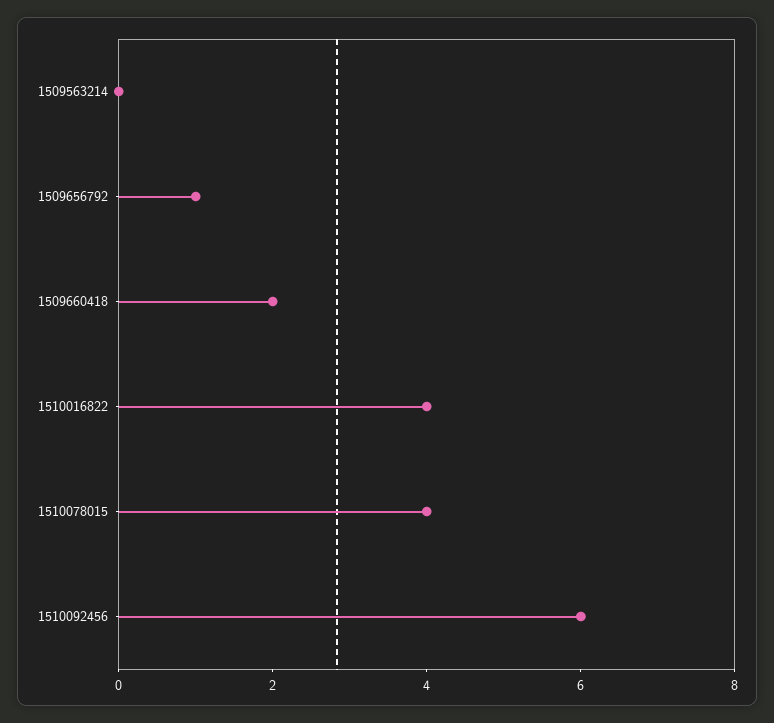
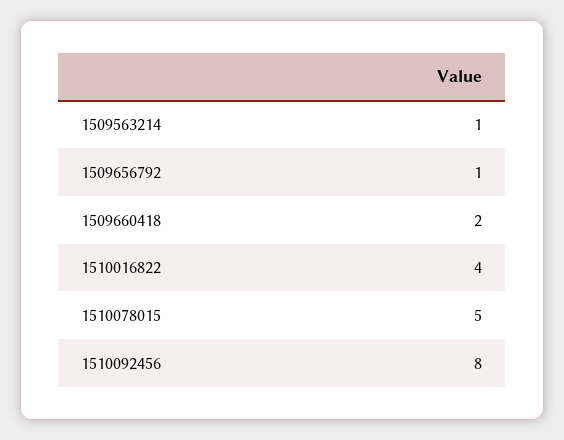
  {
-   "1509563214": 0,
+   "1509563214": 1,
    "1509656792": 1,
    "1509660418": 2,
    "1510016822": 4,
-   "1510078015": 4,
+   "1510078015": 5,
-   "1510092456": 6
+   "1510092456": 8
  }

